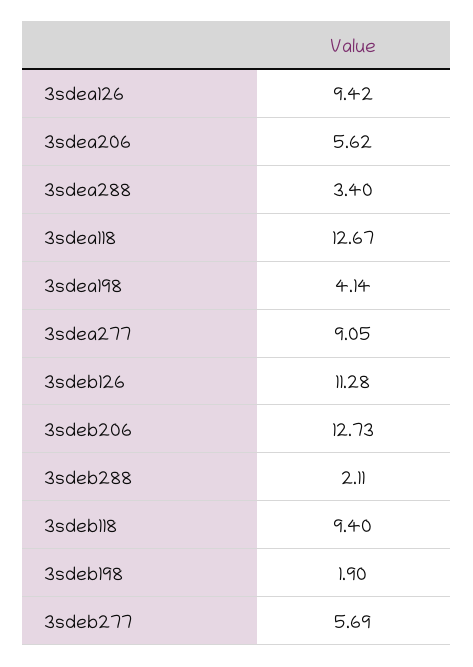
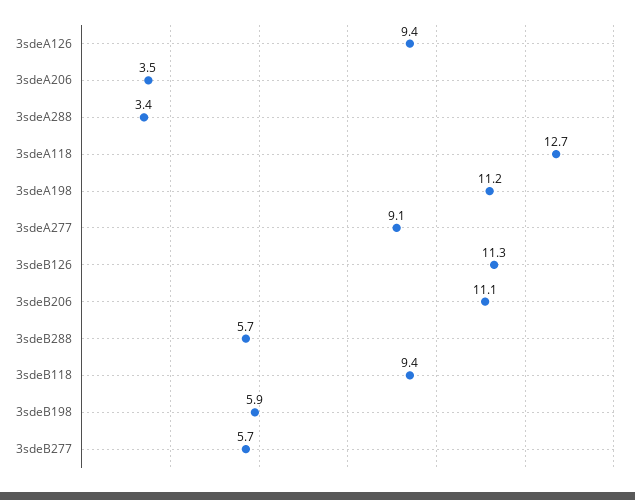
  {
    "3sdea126": 9.42,
-   "3sdea206": 5.62,
+   "3sdea206": 3.5,
    "3sdea288": 3.4,
    "3sdea118": 12.67,
-   "3sdea198": 4.14,
+   "3sdea198": 11.2,
    "3sdea277": 9.05,
    "3sdeb126": 11.28,
-   "3sdeb206": 12.73,
+   "3sdeb206": 11.1,
-   "3sdeb288": 2.11,
+   "3sdeb288": 5.7,
    "3sdeb118": 9.4,
-   "3sdeb198": 1.9,
+   "3sdeb198": 5.9,
    "3sdeb277": 5.69
  }

